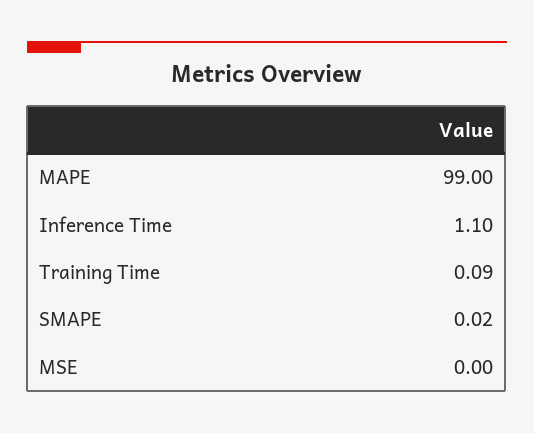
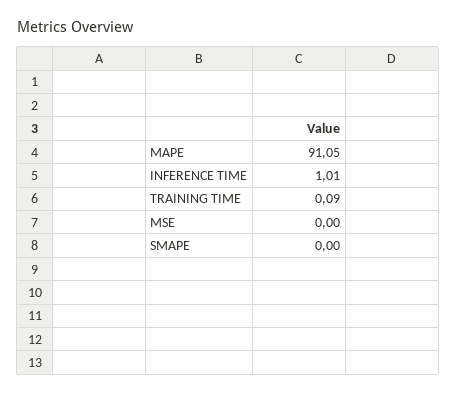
  {
-   "MAPE": 99,
+   "MAPE": 91.05,
-   "Inference Time": 1.1,
+   "Inference Time": 1.01,
    "Training Time": 0.09,
-   "SMAPE": 0.02,
+   "SMAPE": 0,
    "MSE": 0
  }

